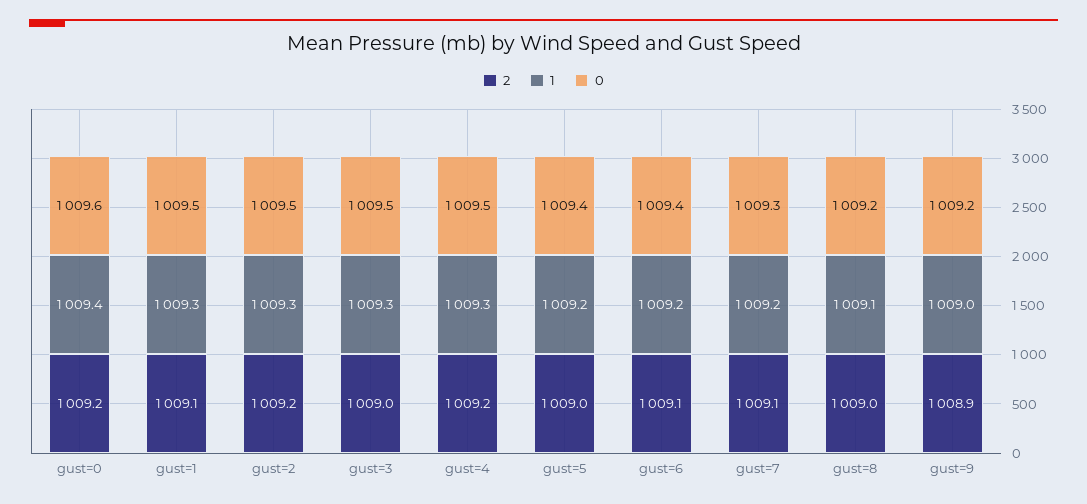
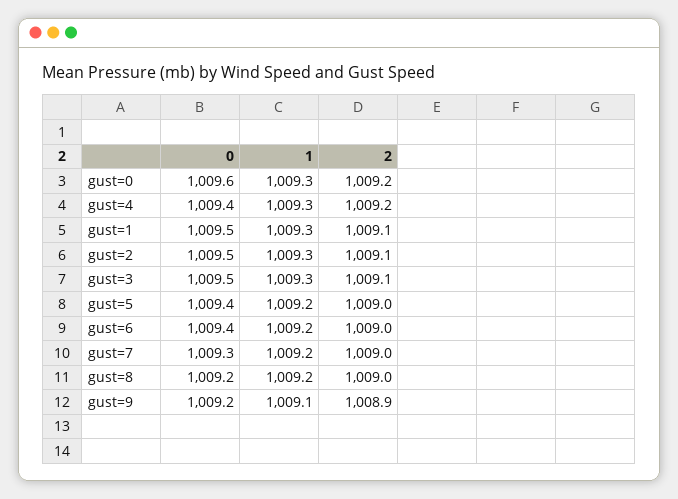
  {
    "2": {
      "gust=0": 1009.2,
      "gust=1": 1009.1,
-     "gust=2": 1009.2,
+     "gust=2": 1009.1,
-     "gust=3": 1009,
+     "gust=3": 1009.1,
      "gust=4": 1009.2,
      "gust=5": 1009,
-     "gust=6": 1009.1,
+     "gust=6": 1009,
-     "gust=7": 1009.1,
+     "gust=7": 1009,
      "gust=8": 1009,
      "gust=9": 1008.9
    },
    "1": {
-     "gust=0": 1009.4,
+     "gust=0": 1009.3,
      "gust=1": 1009.3,
      "gust=2": 1009.3,
      "gust=3": 1009.3,
      "gust=4": 1009.3,
      "gust=5": 1009.2,
      "gust=6": 1009.2,
      "gust=7": 1009.2,
-     "gust=8": 1009.1,
+     "gust=8": 1009.2,
-     "gust=9": 1009
+     "gust=9": 1009.1
    },
    "0": {
      "gust=0": 1009.6,
      "gust=1": 1009.5,
      "gust=2": 1009.5,
      "gust=3": 1009.5,
-     "gust=4": 1009.5,
+     "gust=4": 1009.4,
      "gust=5": 1009.4,
      "gust=6": 1009.4,
      "gust=7": 1009.3,
      "gust=8": 1009.2,
      "gust=9": 1009.2
    }
  }

